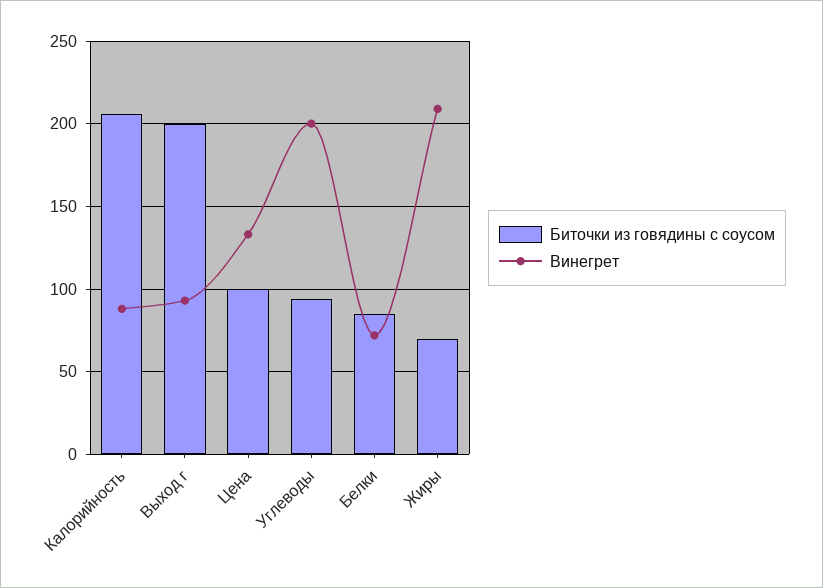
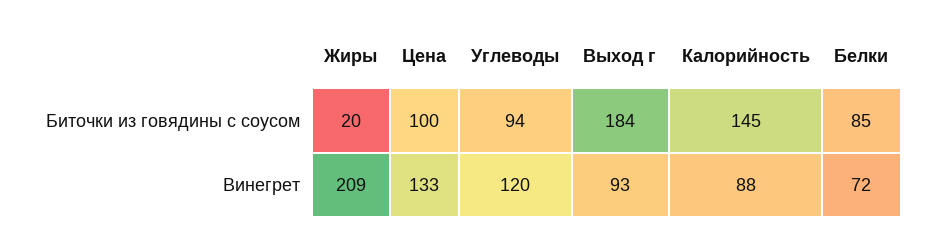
  {
    "Биточки из говядины с соусом": {
-     "Калорийность": 205,
+     "Калорийность": 145,
-     "Выход г": 200,
+     "Выход г": 184,
      "Цена": 100,
      "Углеводы": 94,
      "Белки": 85,
-     "Жиры": 70
+     "Жиры": 20
    },
    "Винегрет": {
      "Калорийность": 88,
      "Выход г": 93,
      "Цена": 133,
-     "Углеводы": 200,
+     "Углеводы": 120,
      "Белки": 72,
      "Жиры": 209
    }
  }

